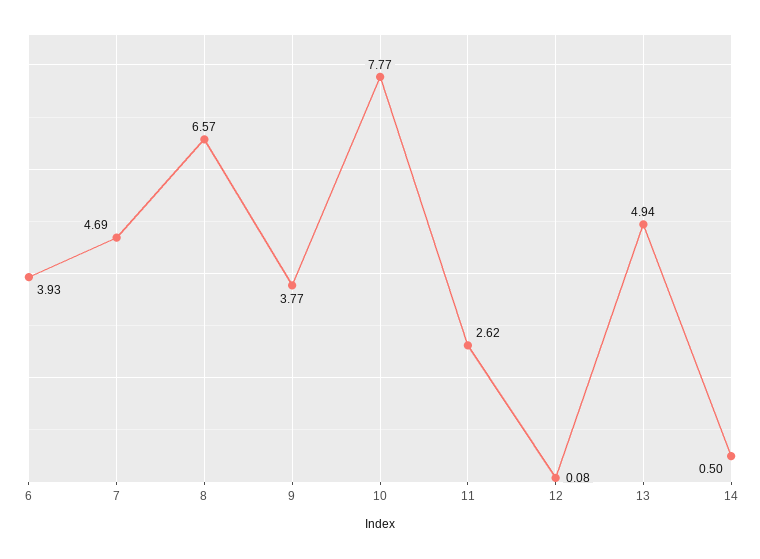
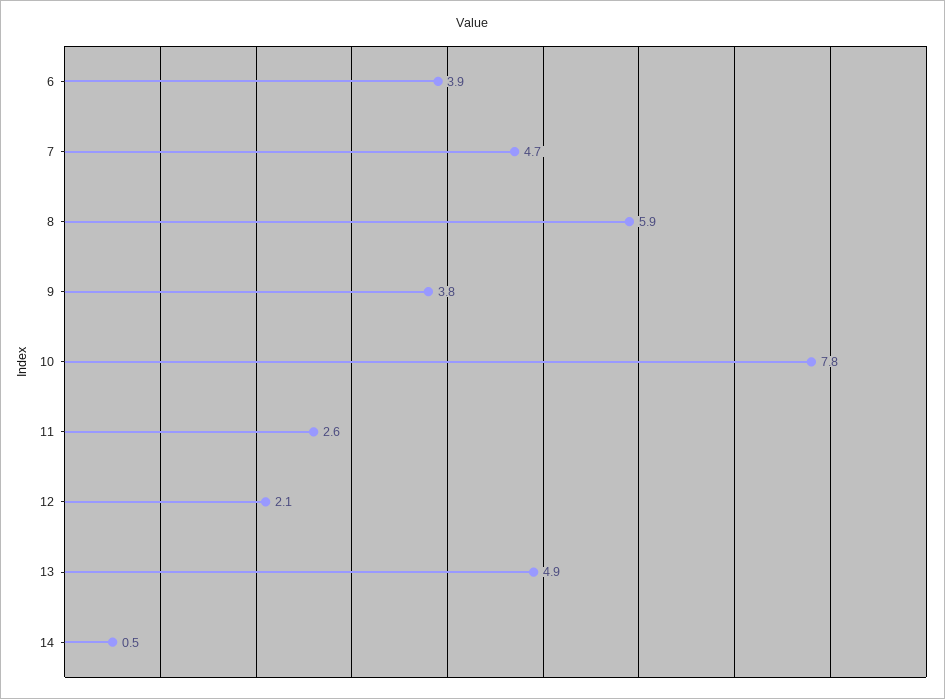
  {
    "6": 3.93,
    "7": 4.69,
-   "8": 6.57,
+   "8": 5.9,
    "9": 3.77,
    "10": 7.77,
    "11": 2.62,
-   "12": 0.08,
+   "12": 2.1,
    "13": 4.94,
    "14": 0.5
  }

